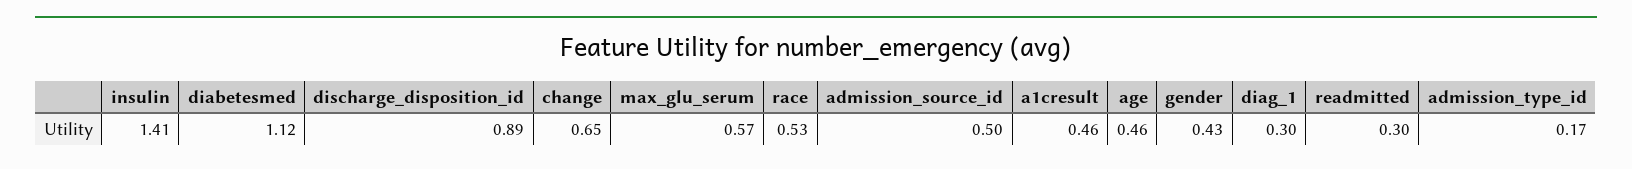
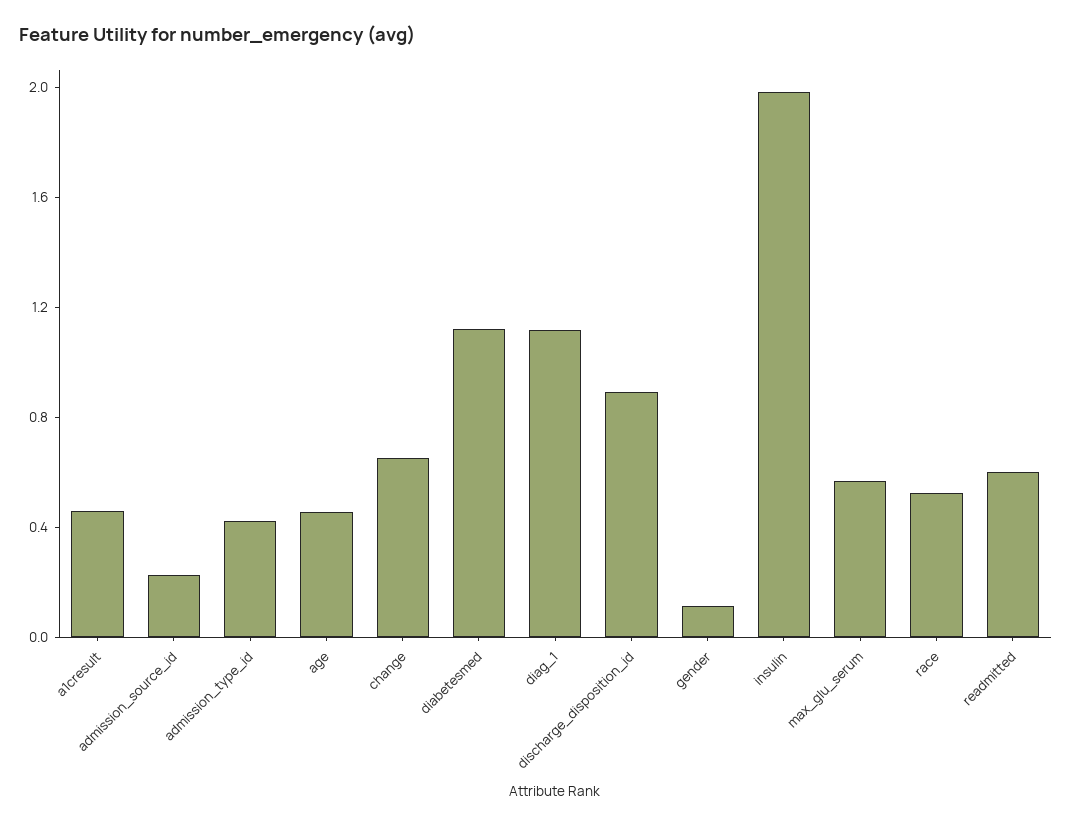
  {
-   "insulin": 1.41,
+   "insulin": 2,
    "diabetesmed": 1.12,
    "discharge_disposition_id": 0.89,
    "change": 0.65,
    "max_glu_serum": 0.57,
    "race": 0.53,
-   "admission_source_id": 0.5,
+   "admission_source_id": 0.2,
    "a1cresult": 0.46,
    "age": 0.46,
-   "gender": 0.43,
+   "gender": 0.1,
-   "diag_1": 0.3,
+   "diag_1": 1.1,
-   "readmitted": 0.3,
+   "readmitted": 0.6,
-   "admission_type_id": 0.17
+   "admission_type_id": 0.4
  }

